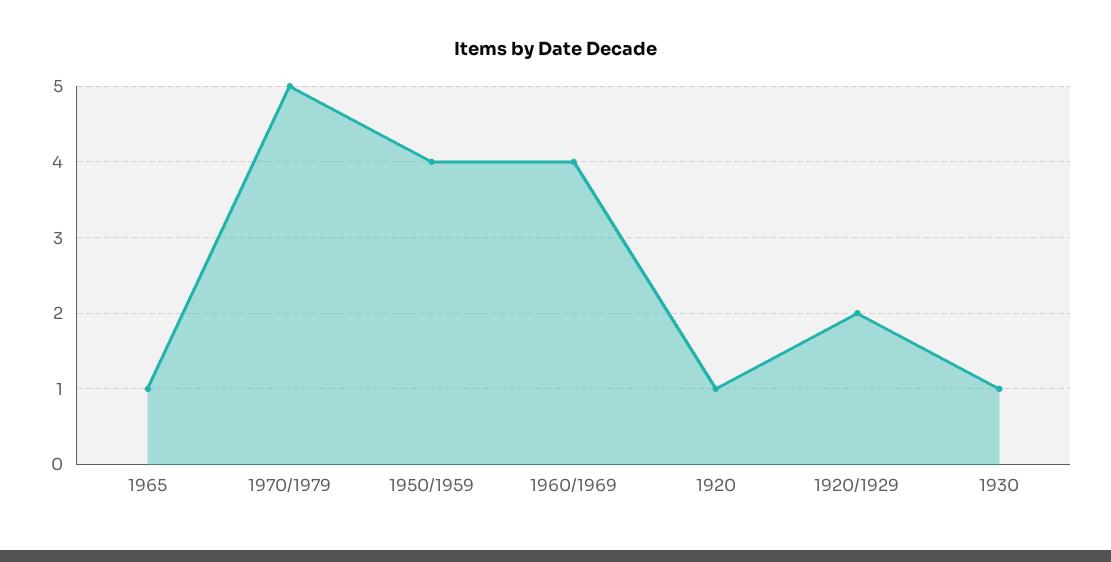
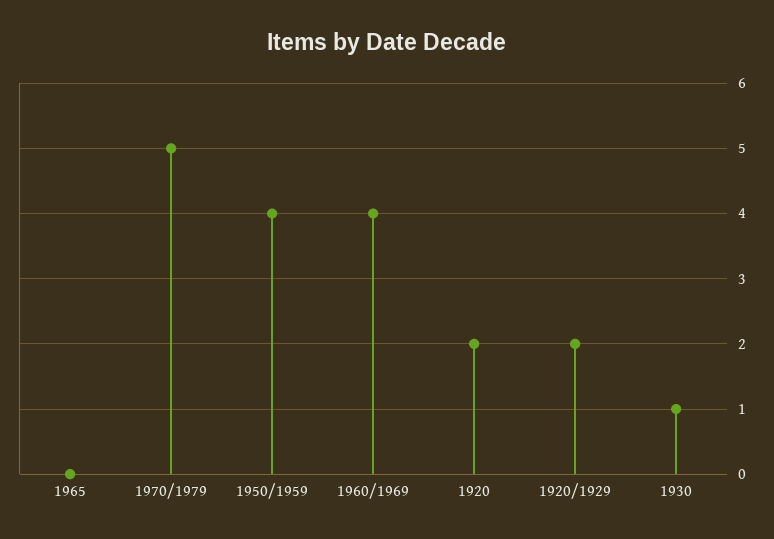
  {
-   "1965": 1,
+   "1965": 0,
    "1970/1979": 5,
    "1950/1959": 4,
    "1960/1969": 4,
-   "1920": 1,
+   "1920": 2,
    "1920/1929": 2,
    "1930": 1
  }

